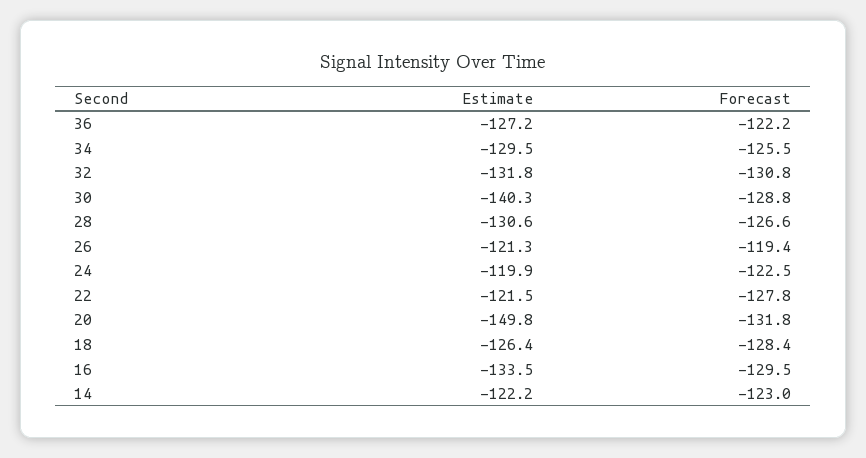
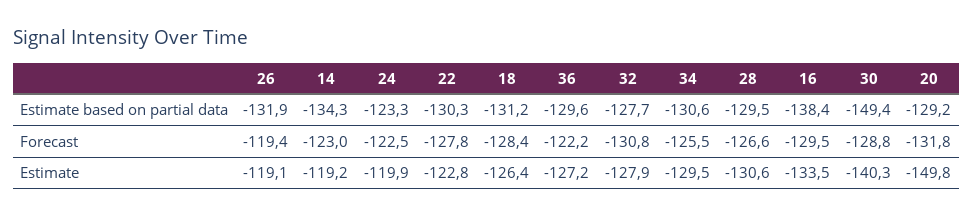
  {
    "Estimate": {
      "36": -127.2,
      "34": -129.5,
-     "32": -131.8,
+     "32": -127.9,
      "30": -140.3,
      "28": -130.6,
-     "26": -121.3,
+     "26": -119.1,
      "24": -119.9,
-     "22": -121.5,
+     "22": -122.8,
      "20": -149.8,
      "18": -126.4,
      "16": -133.5,
-     "14": -122.2
+     "14": -119.2
    },
    "Forecast": {
      "36": -122.2,
      "34": -125.5,
      "32": -130.8,
      "30": -128.8,
      "28": -126.6,
      "26": -119.4,
      "24": -122.5,
      "22": -127.8,
      "20": -131.8,
      "18": -128.4,
      "16": -129.5,
      "14": -123
-   }
+   },
+   "Estimate based on partial data": {
+     "26": -131.9,
+     "14": -134.3,
+     "24": -123.3,
+     "22": -130.3,
+     "18": -131.2,
+     "36": -129.6,
+     "32": -127.7,
+     "34": -130.6,
+     "28": -129.5,
+     "16": -138.4,
+     "30": -149.4,
+     "20": -129.2
+   }
  }

